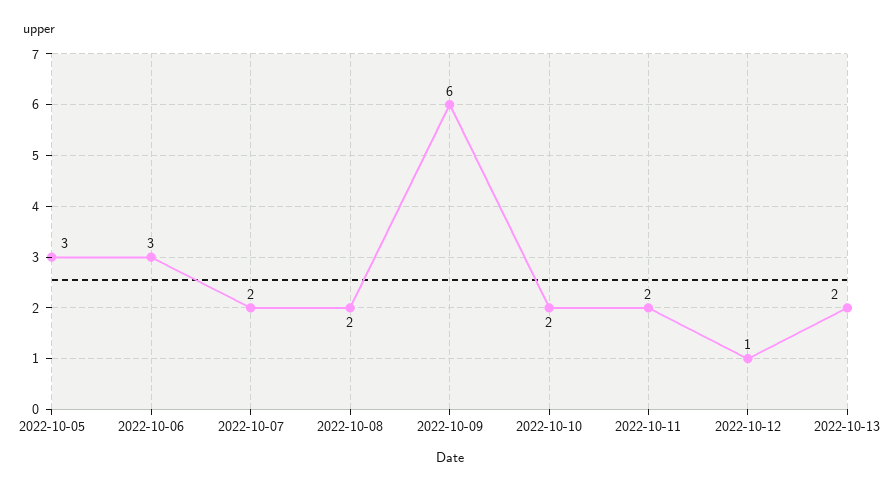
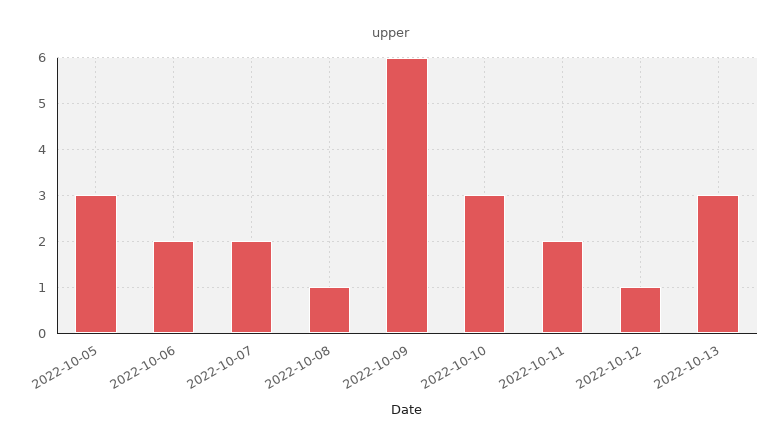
  {
    "2022-10-05": 3,
-   "2022-10-06": 3,
+   "2022-10-06": 2,
    "2022-10-07": 2,
-   "2022-10-08": 2,
+   "2022-10-08": 1,
    "2022-10-09": 6,
-   "2022-10-10": 2,
+   "2022-10-10": 3,
    "2022-10-11": 2,
    "2022-10-12": 1,
-   "2022-10-13": 2
+   "2022-10-13": 3
  }

